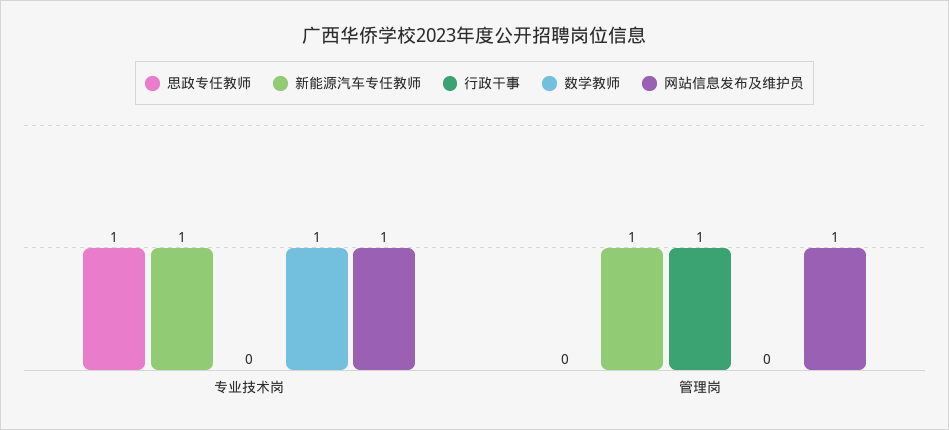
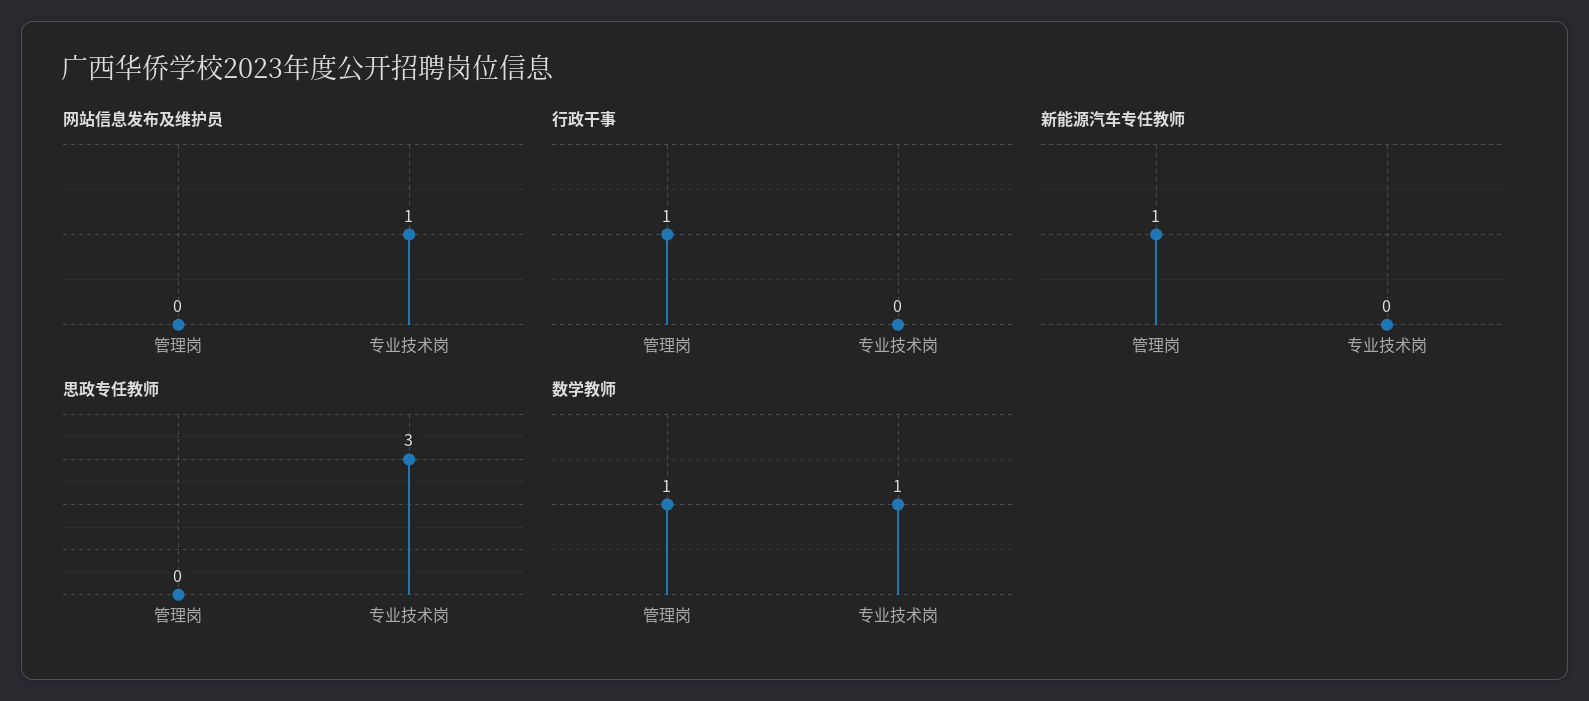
  {
    "思政专任教师": {
-     "专业技术岗": 1,
+     "专业技术岗": 3,
      "管理岗": 0
    },
    "新能源汽车专任教师": {
-     "专业技术岗": 1,
+     "专业技术岗": 0,
      "管理岗": 1
    },
    "行政干事": {
      "专业技术岗": 0,
      "管理岗": 1
    },
    "数学教师": {
      "专业技术岗": 1,
-     "管理岗": 0
+     "管理岗": 1
    },
    "网站信息发布及维护员": {
      "专业技术岗": 1,
-     "管理岗": 1
+     "管理岗": 0
    }
  }

